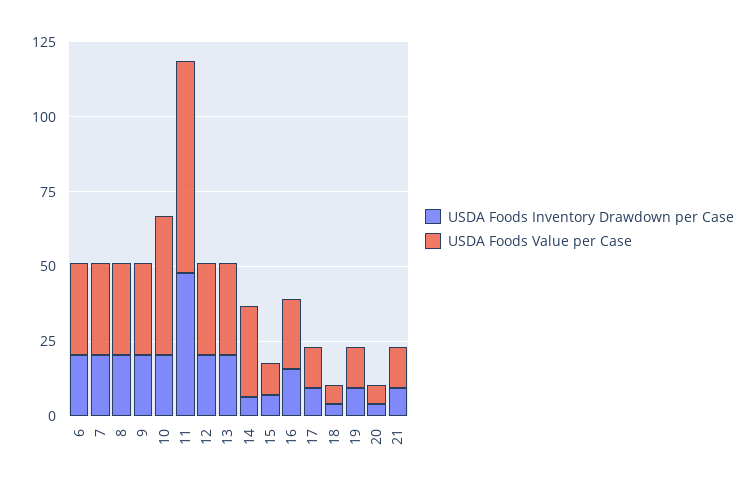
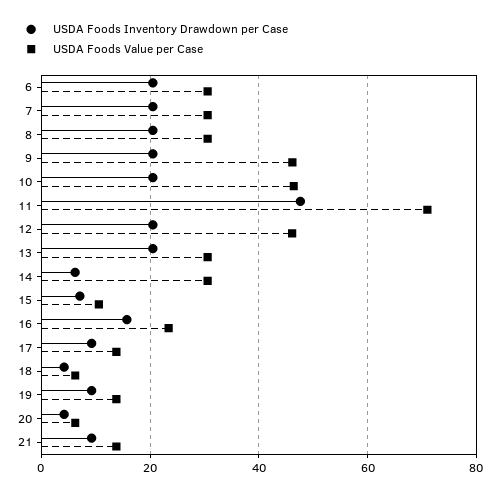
  {
    "USDA Foods Inventory Drawdown per Case": {
      "6": 20,
      "7": 20,
      "8": 20,
      "9": 20,
      "10": 20,
      "11": 48,
      "12": 20,
      "13": 20,
      "14": 6,
      "15": 8,
      "16": 16,
      "17": 10,
      "18": 4,
      "19": 10,
      "20": 4,
      "21": 10
    },
    "USDA Foods Value per Case": {
      "6": 30,
      "7": 30,
      "8": 30,
-     "9": 30,
+     "9": 46,
      "10": 46,
      "11": 70,
-     "12": 30,
+     "12": 46,
      "13": 30,
      "14": 30,
      "15": 10,
      "16": 24,
      "17": 14,
      "18": 6,
      "19": 14,
      "20": 6,
      "21": 14
    }
  }

